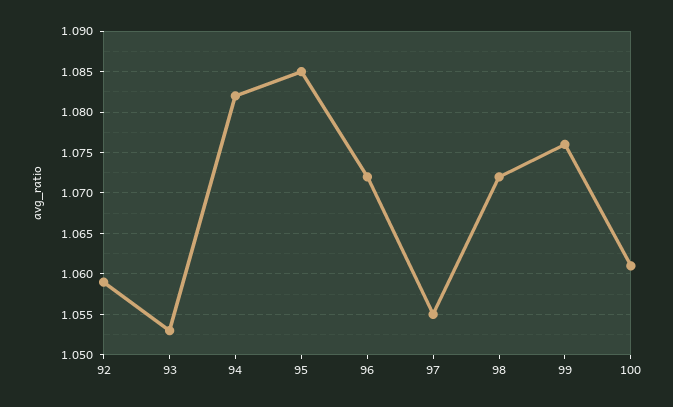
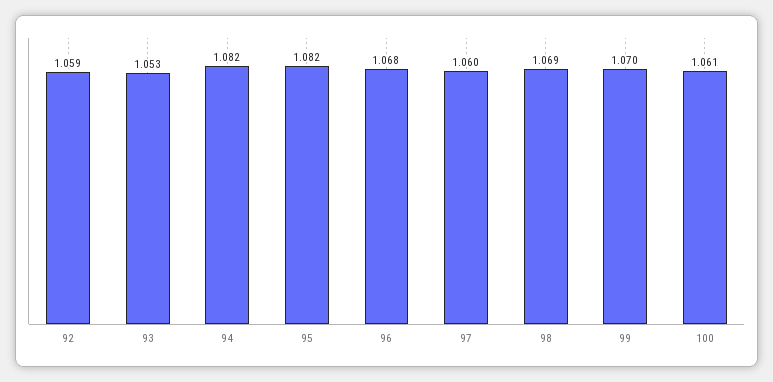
  {
    "92": 1.059,
    "93": 1.053,
    "94": 1.082,
-   "95": 1.085,
+   "95": 1.082,
-   "96": 1.072,
+   "96": 1.068,
-   "97": 1.055,
+   "97": 1.06,
-   "98": 1.072,
+   "98": 1.069,
-   "99": 1.076,
+   "99": 1.07,
    "100": 1.061
  }

